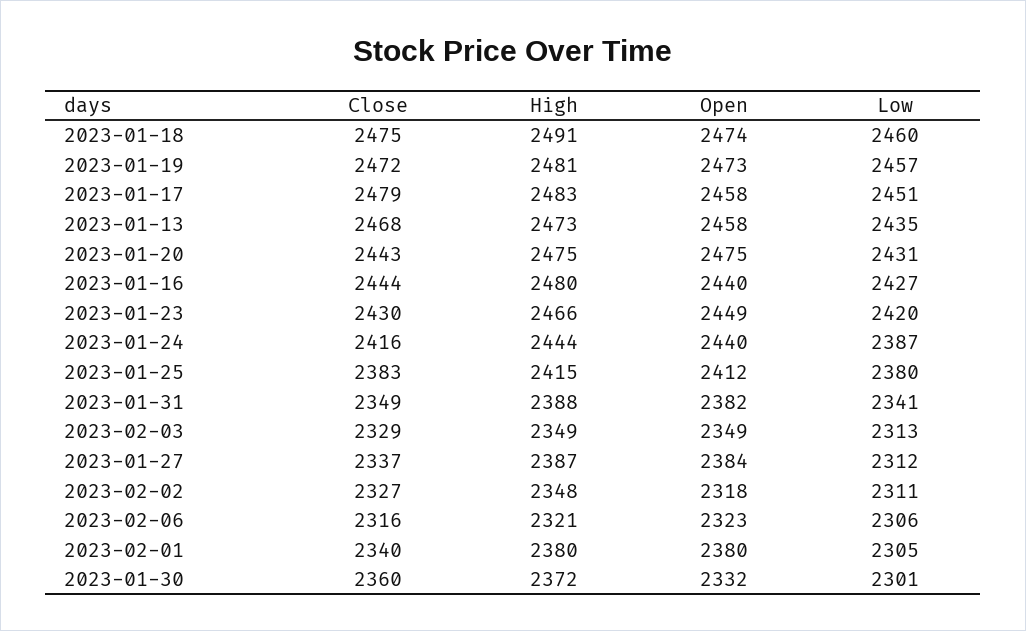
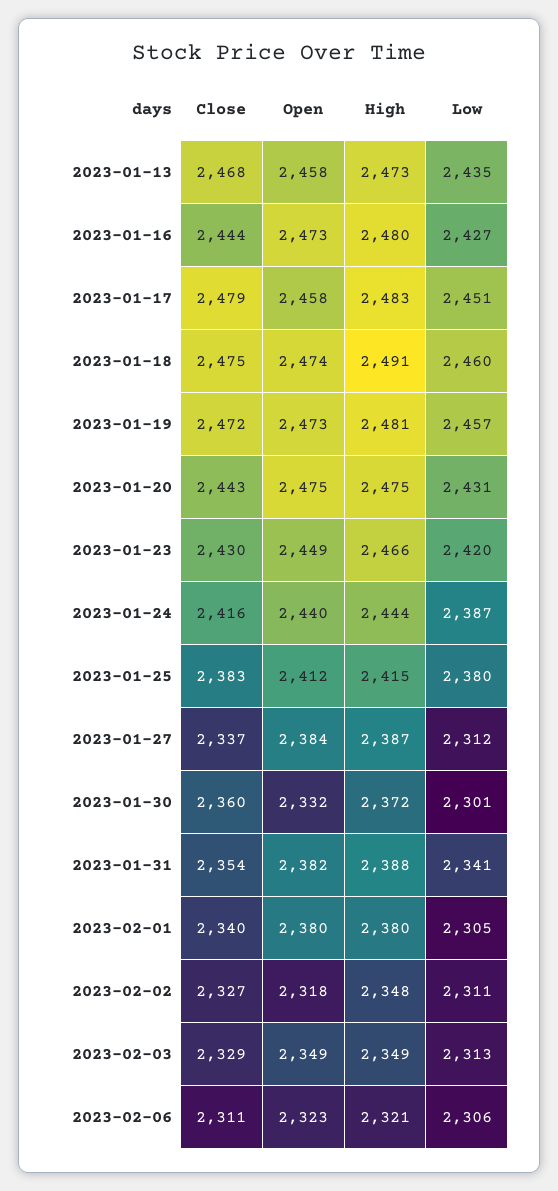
  {
    "Close": {
      "2023-01-18": 2475,
      "2023-01-19": 2472,
      "2023-01-17": 2479,
      "2023-01-13": 2468,
      "2023-01-20": 2443,
      "2023-01-16": 2444,
      "2023-01-23": 2430,
      "2023-01-24": 2416,
      "2023-01-25": 2383,
-     "2023-01-31": 2349,
+     "2023-01-31": 2354,
      "2023-02-03": 2329,
      "2023-01-27": 2337,
      "2023-02-02": 2327,
-     "2023-02-06": 2316,
+     "2023-02-06": 2311,
      "2023-02-01": 2340,
      "2023-01-30": 2360
    },
    "High": {
      "2023-01-18": 2491,
      "2023-01-19": 2481,
      "2023-01-17": 2483,
      "2023-01-13": 2473,
      "2023-01-20": 2475,
      "2023-01-16": 2480,
      "2023-01-23": 2466,
      "2023-01-24": 2444,
      "2023-01-25": 2415,
      "2023-01-31": 2388,
      "2023-02-03": 2349,
      "2023-01-27": 2387,
      "2023-02-02": 2348,
      "2023-02-06": 2321,
      "2023-02-01": 2380,
      "2023-01-30": 2372
    },
    "Open": {
      "2023-01-18": 2474,
      "2023-01-19": 2473,
      "2023-01-17": 2458,
      "2023-01-13": 2458,
      "2023-01-20": 2475,
-     "2023-01-16": 2440,
+     "2023-01-16": 2473,
      "2023-01-23": 2449,
      "2023-01-24": 2440,
      "2023-01-25": 2412,
      "2023-01-31": 2382,
      "2023-02-03": 2349,
      "2023-01-27": 2384,
      "2023-02-02": 2318,
      "2023-02-06": 2323,
      "2023-02-01": 2380,
      "2023-01-30": 2332
    },
    "Low": {
      "2023-01-18": 2460,
      "2023-01-19": 2457,
      "2023-01-17": 2451,
      "2023-01-13": 2435,
      "2023-01-20": 2431,
      "2023-01-16": 2427,
      "2023-01-23": 2420,
      "2023-01-24": 2387,
      "2023-01-25": 2380,
      "2023-01-31": 2341,
      "2023-02-03": 2313,
      "2023-01-27": 2312,
      "2023-02-02": 2311,
      "2023-02-06": 2306,
      "2023-02-01": 2305,
      "2023-01-30": 2301
    }
  }

